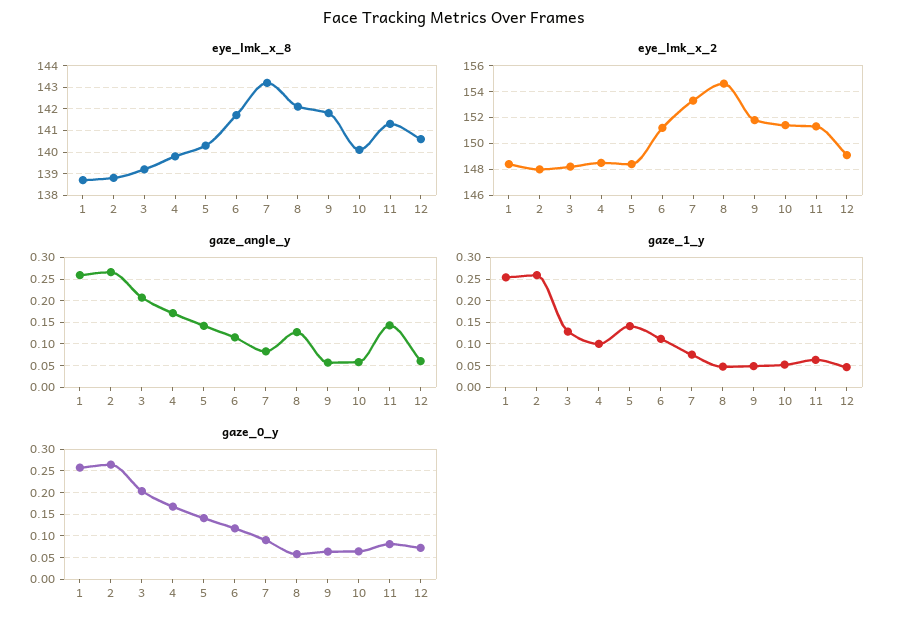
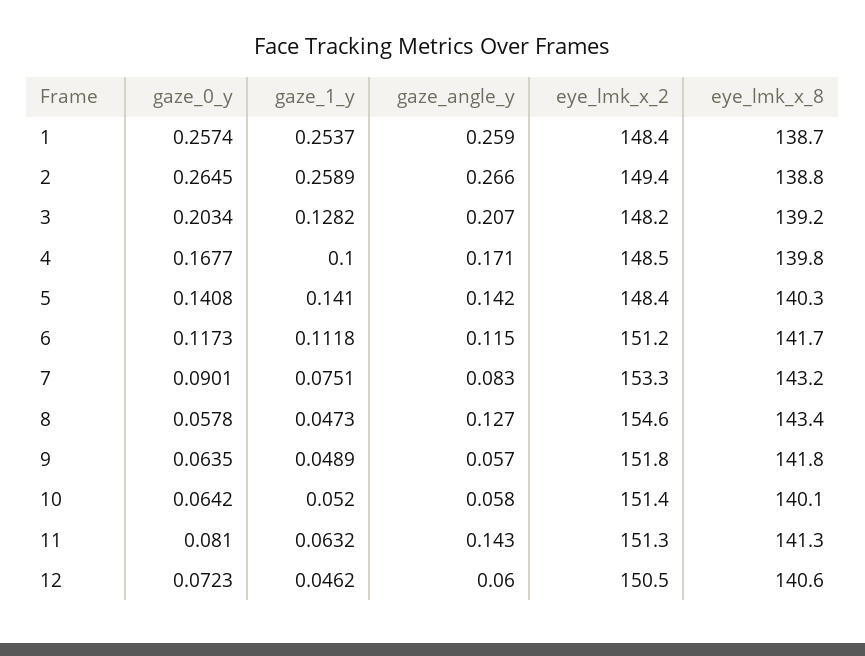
  {
    "eye_lmk_x_8": {
      "1": 138.7,
      "2": 138.8,
      "3": 139.2,
      "4": 139.8,
      "5": 140.3,
      "6": 141.7,
      "7": 143.2,
-     "8": 142,
+     "8": 143.4,
      "9": 141.8,
      "10": 140.1,
      "11": 141.3,
      "12": 140.6
    },
    "eye_lmk_x_2": {
      "1": 148.4,
-     "2": 148,
+     "2": 149.4,
      "3": 148.2,
      "4": 148.5,
      "5": 148.4,
      "6": 151.2,
      "7": 153.3,
      "8": 154.6,
      "9": 151.8,
      "10": 151.4,
      "11": 151.3,
-     "12": 149
+     "12": 150.5
    },
    "gaze_angle_y": {
      "1": 0.259,
      "2": 0.266,
      "3": 0.207,
      "4": 0.171,
      "5": 0.142,
      "6": 0.115,
      "7": 0.083,
      "8": 0.127,
      "9": 0.057,
      "10": 0.058,
      "11": 0.143,
      "12": 0.06
    },
    "gaze_1_y": {
      "1": 0.2537,
      "2": 0.2589,
      "3": 0.1282,
      "4": 0.1,
      "5": 0.141,
      "6": 0.1118,
      "7": 0.0751,
      "8": 0.0473,
      "9": 0.0489,
      "10": 0.052,
      "11": 0.0632,
      "12": 0.0462
    },
    "gaze_0_y": {
      "1": 0.2574,
      "2": 0.2645,
      "3": 0.2034,
      "4": 0.1677,
      "5": 0.1408,
      "6": 0.1173,
      "7": 0.0901,
      "8": 0.0578,
      "9": 0.0635,
      "10": 0.0642,
      "11": 0.081,
      "12": 0.0723
    }
  }

